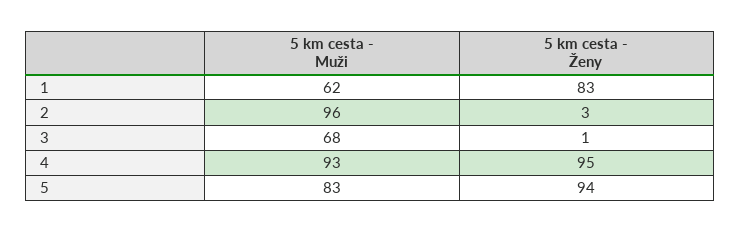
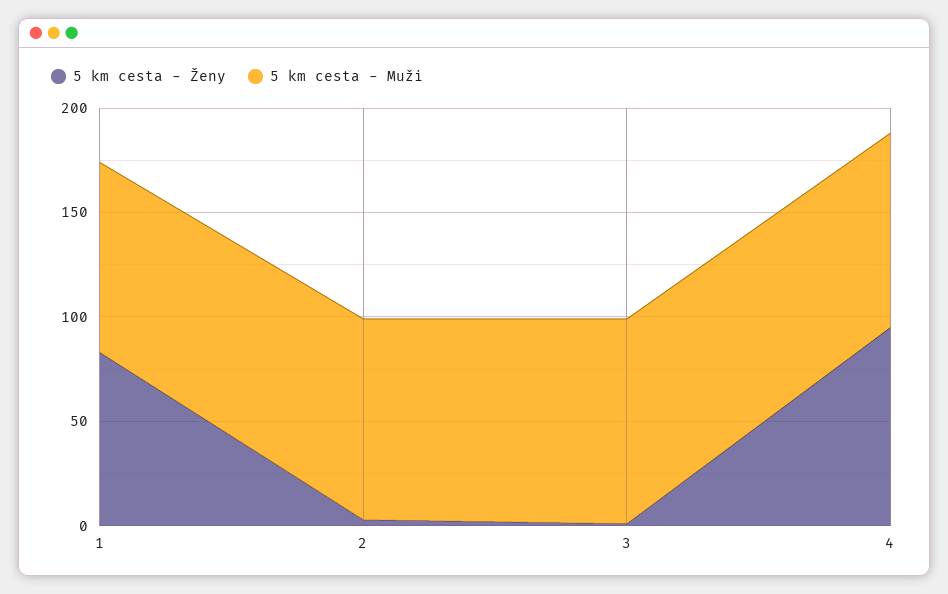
  {
    "5 km cesta - Muži": {
-     "1": 62,
+     "1": 90,
      "2": 96,
-     "3": 68,
+     "3": 100,
-     "4": 93,
+     "4": 93
-     "5": 83
    },
    "5 km cesta - Ženy": {
      "1": 83,
      "2": 3,
      "3": 1,
-     "4": 95,
+     "4": 95
-     "5": 94
    }
  }

